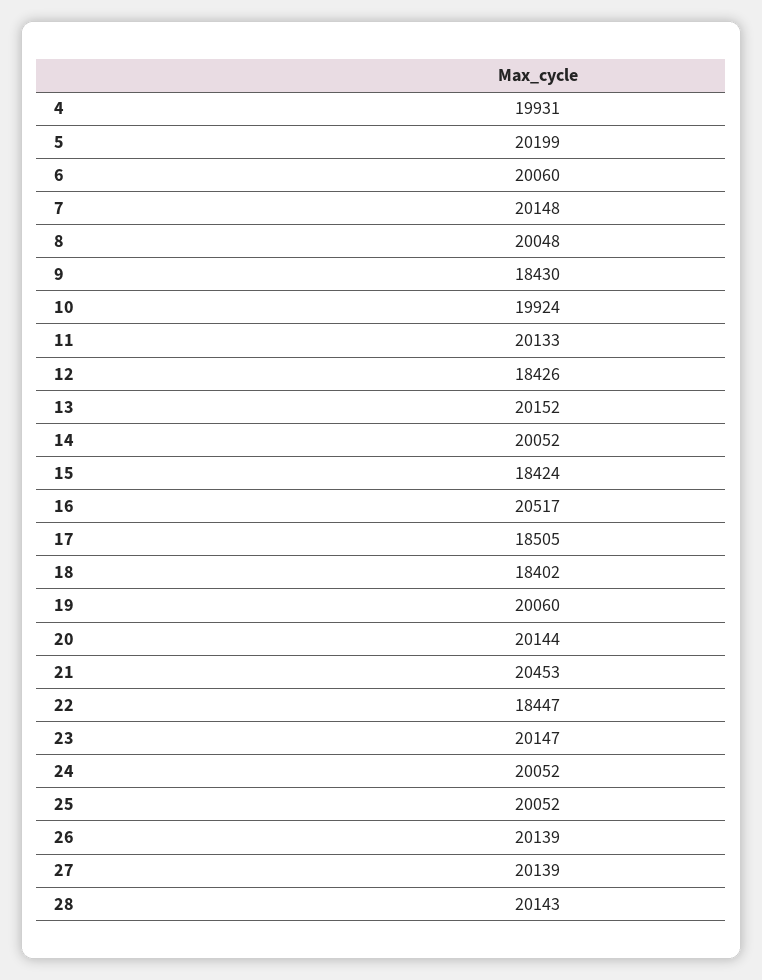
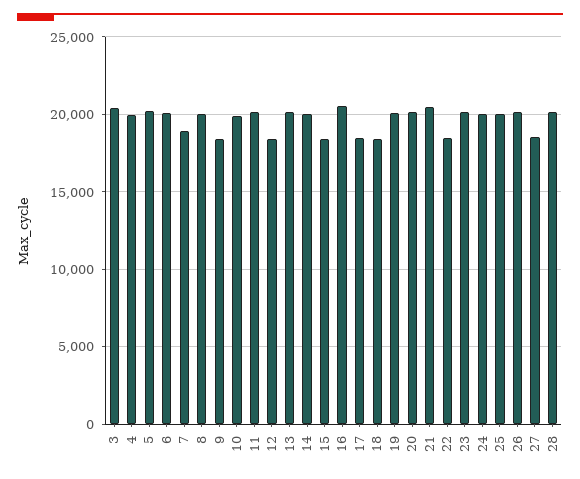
  {
    "4": 19931,
    "5": 20199,
    "6": 20060,
-   "7": 20148,
+   "7": 19000,
    "8": 20048,
    "9": 18430,
    "10": 19924,
    "11": 20133,
    "12": 18426,
    "13": 20152,
    "14": 20052,
    "15": 18424,
    "16": 20517,
    "17": 18505,
    "18": 18402,
    "19": 20060,
    "20": 20144,
    "21": 20453,
    "22": 18447,
    "23": 20147,
    "24": 20052,
    "25": 20052,
    "26": 20139,
-   "27": 20139,
+   "27": 18500,
-   "28": 20143
+   "28": 20143,
+   "3": 20500
  }

